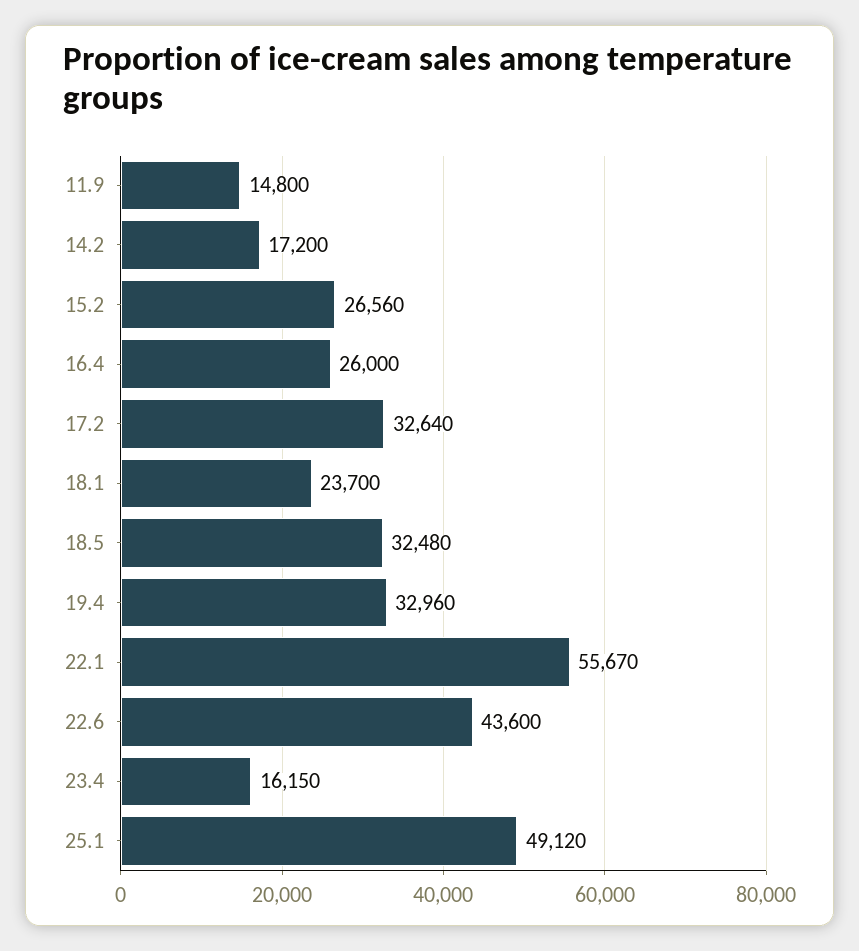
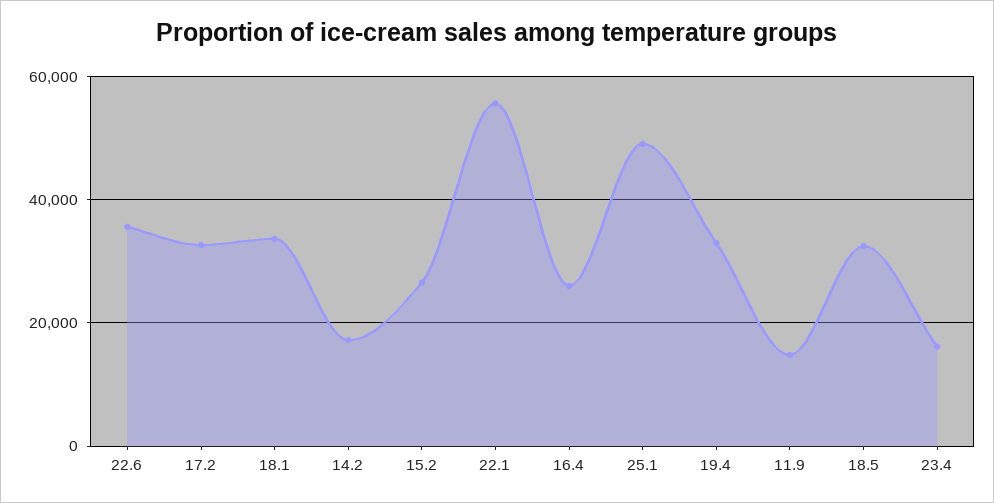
  {
    "11.9": 14800,
    "14.2": 17200,
    "15.2": 26560,
    "16.4": 26000,
    "17.2": 32640,
-   "18.1": 23700,
+   "18.1": 34000,
    "18.5": 32480,
    "19.4": 32960,
    "22.1": 55670,
-   "22.6": 43600,
+   "22.6": 36000,
    "23.4": 16150,
    "25.1": 49120
  }

